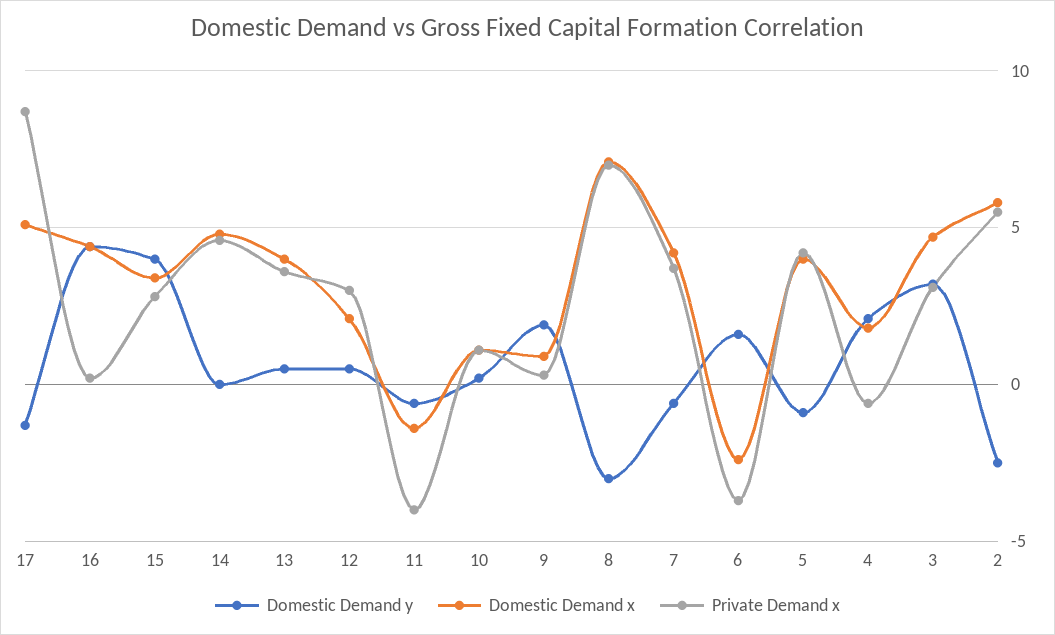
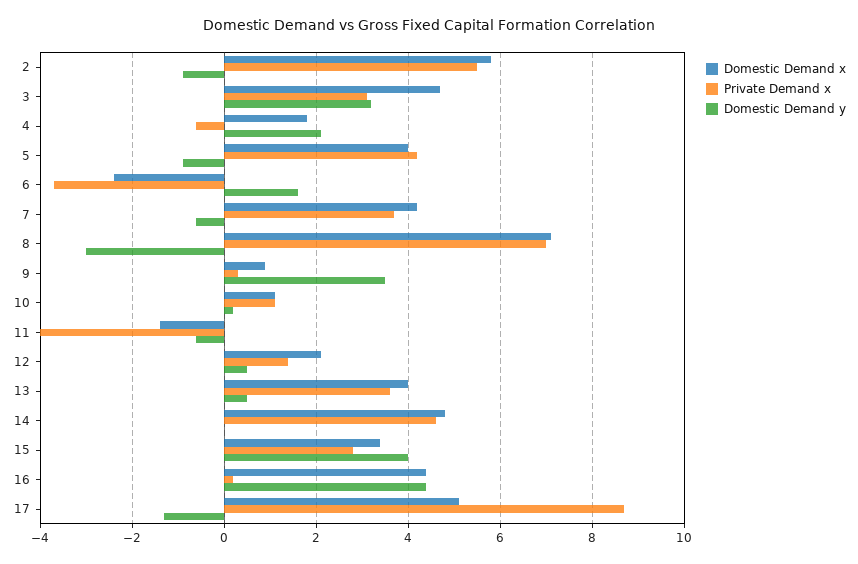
  {
    "Domestic Demand y": {
      "17": -1.5,
      "16": 4.5,
      "15": 4,
      "14": 0,
      "13": 0.5,
      "12": 0.5,
      "11": -0.5,
      "10": 0,
-     "9": 2,
+     "9": 3.5,
      "8": -3,
      "7": -0.5,
      "6": 1.5,
      "5": -1,
      "4": 2,
      "3": 3,
-     "2": -2.5
+     "2": -1
    },
    "Domestic Demand x": {
      "17": 5,
      "16": 4.5,
      "15": 3.5,
      "14": 5,
      "13": 4,
      "12": 2,
      "11": -1.5,
      "10": 1,
      "9": 1,
      "8": 7,
      "7": 4,
      "6": -2.5,
      "5": 4,
      "4": 2,
      "3": 4.5,
      "2": 6
    },
    "Private Demand x": {
      "17": 8.5,
      "16": 0,
      "15": 3,
      "14": 4.5,
      "13": 3.5,
-     "12": 3,
+     "12": 1.5,
      "11": -4,
      "10": 1,
      "9": 0.5,
      "8": 7,
      "7": 3.5,
      "6": -3.5,
      "5": 4,
      "4": -0.5,
      "3": 3,
      "2": 5.5
    }
  }

